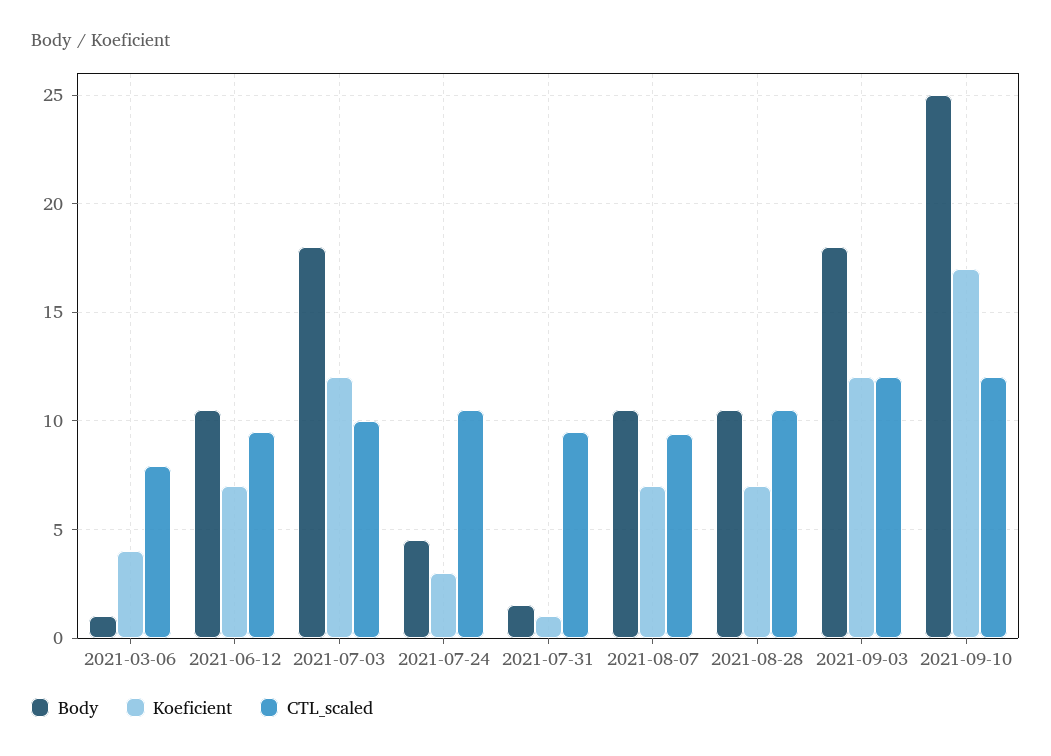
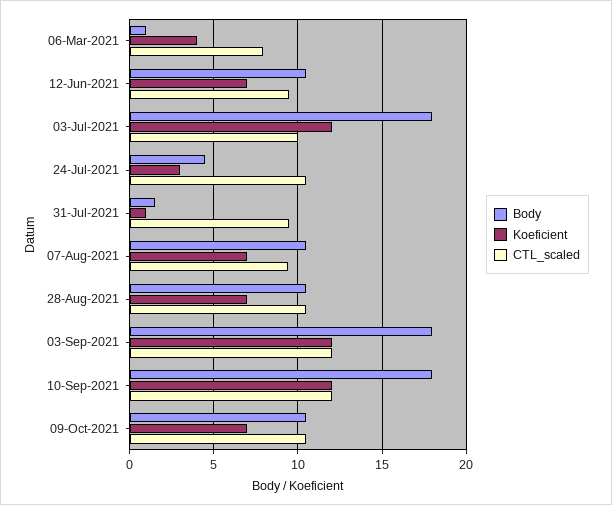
  {
    "Body": {
      "2021-03-06": 1,
      "2021-06-12": 10.5,
      "2021-07-03": 18,
      "2021-07-24": 4.5,
      "2021-07-31": 1.5,
      "2021-08-07": 10.5,
      "2021-08-28": 10.5,
      "2021-09-03": 18,
-     "2021-09-10": 25
+     "2021-09-10": 18,
+     "09-Oct-2021": 10.5
    },
    "Koeficient": {
      "2021-03-06": 4,
      "2021-06-12": 7,
      "2021-07-03": 12,
      "2021-07-24": 3,
      "2021-07-31": 1,
      "2021-08-07": 7,
      "2021-08-28": 7,
      "2021-09-03": 12,
-     "2021-09-10": 17
+     "2021-09-10": 12,
+     "09-Oct-2021": 7
    },
    "CTL_scaled": {
      "2021-03-06": 8,
      "2021-06-12": 9.5,
      "2021-07-03": 10,
      "2021-07-24": 10.5,
      "2021-07-31": 9.5,
      "2021-08-07": 9.5,
      "2021-08-28": 10.5,
      "2021-09-03": 12,
-     "2021-09-10": 12
+     "2021-09-10": 12,
+     "09-Oct-2021": 10.5
    }
  }

